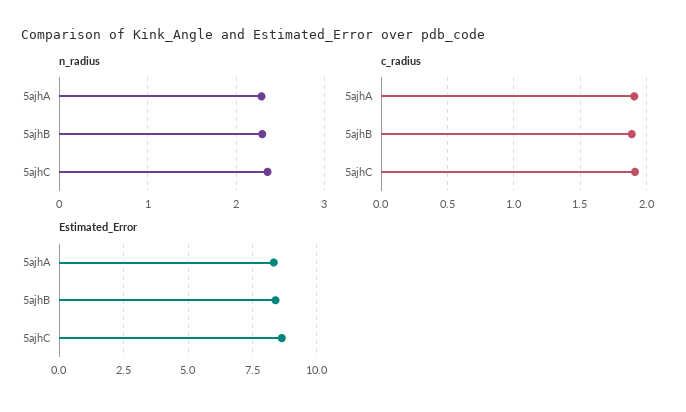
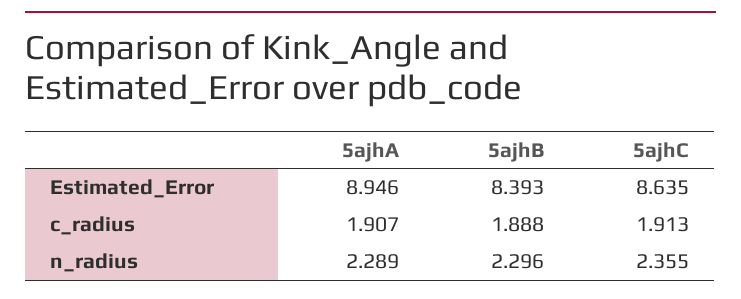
  {
    "n_radius": {
      "5ajhA": 2.289,
      "5ajhB": 2.296,
      "5ajhC": 2.355
    },
    "c_radius": {
      "5ajhA": 1.907,
      "5ajhB": 1.888,
      "5ajhC": 1.913
    },
    "Estimated_Error": {
-     "5ajhA": 8.25,
+     "5ajhA": 8.946,
      "5ajhB": 8.393,
      "5ajhC": 8.635
    }
  }

